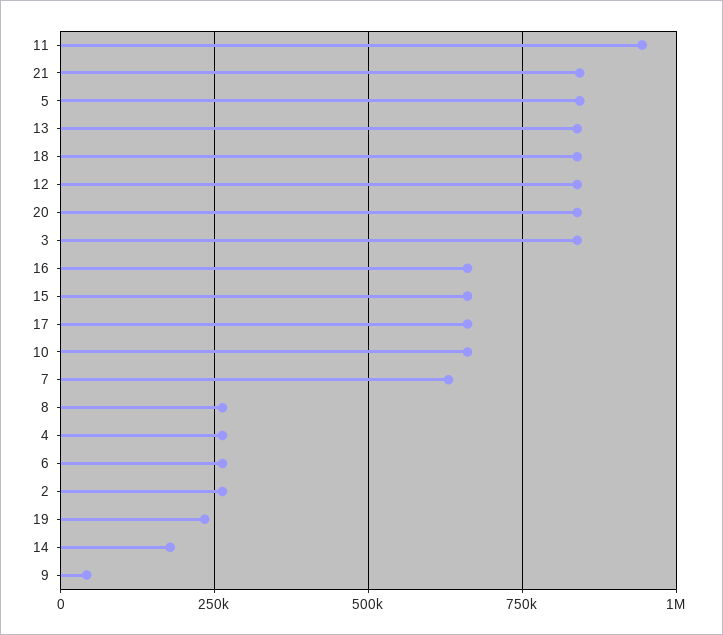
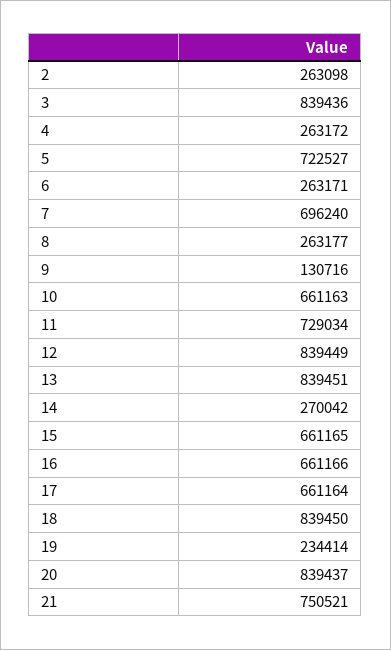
  {
-   "11": 950000,
+   "11": 729034,
-   "21": 850000,
+   "21": 750521,
-   "5": 850000,
+   "5": 722527,
    "13": 839451,
    "18": 839450,
    "12": 839449,
    "20": 839437,
    "3": 839436,
    "16": 661166,
    "15": 661165,
    "17": 661164,
    "10": 661163,
-   "7": 625000,
+   "7": 696240,
    "8": 263177,
    "4": 263172,
    "6": 263171,
    "2": 263098,
    "19": 234414,
-   "14": 175000,
+   "14": 270042,
-   "9": 50000
+   "9": 130716
  }

